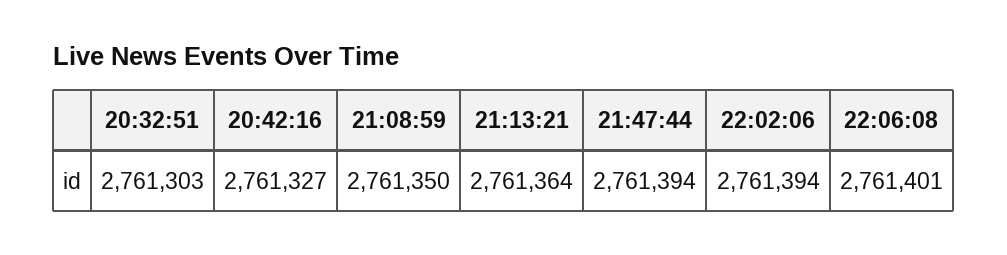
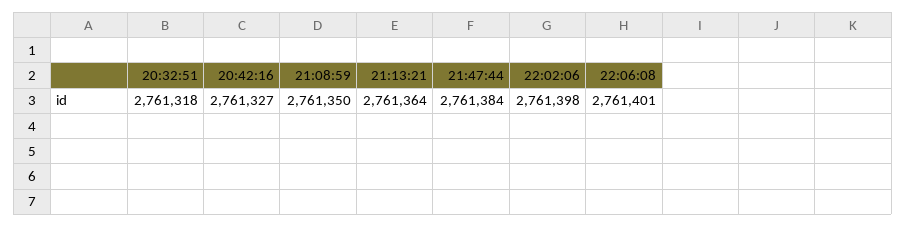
  {
-   "20:32:51": 2761303,
+   "20:32:51": 2761318,
    "20:42:16": 2761327,
    "21:08:59": 2761350,
    "21:13:21": 2761364,
-   "21:47:44": 2761394,
+   "21:47:44": 2761384,
-   "22:02:06": 2761394,
+   "22:02:06": 2761398,
    "22:06:08": 2761401
  }

